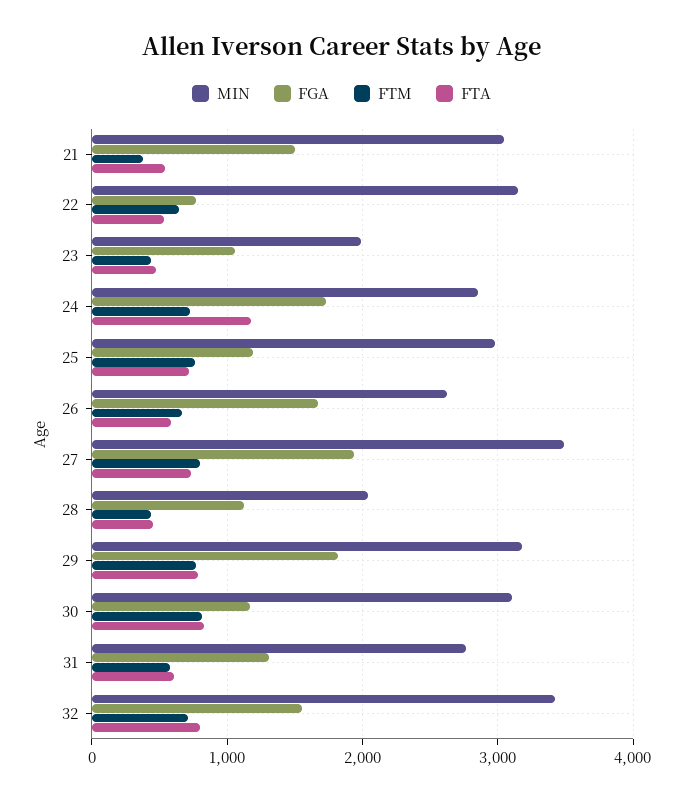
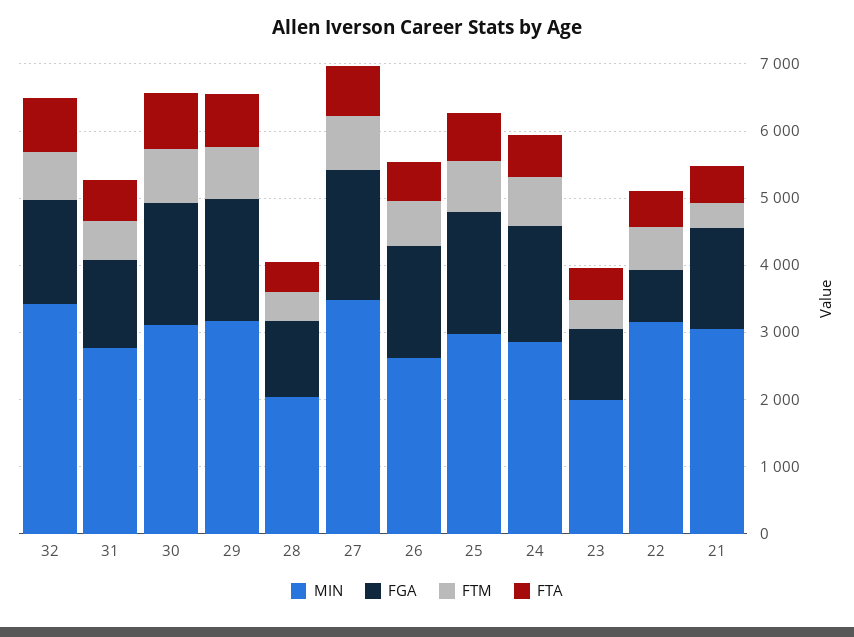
  {
    "MIN": {
      "21": 3000,
      "22": 3200,
      "23": 2000,
      "24": 2900,
      "25": 3000,
      "26": 2600,
      "27": 3500,
      "28": 2000,
      "29": 3200,
      "30": 3100,
      "31": 2800,
      "32": 3400
    },
    "FGA": {
      "21": 1500,
      "22": 800,
      "23": 1100,
      "24": 1700,
-     "25": 1200,
+     "25": 1800,
      "26": 1700,
      "27": 1900,
      "28": 1100,
      "29": 1800,
-     "30": 1200,
+     "30": 1800,
      "31": 1300,
      "32": 1600
    },
    "FTM": {
      "21": 400,
      "22": 600,
      "23": 400,
      "24": 700,
      "25": 800,
      "26": 700,
      "27": 800,
      "28": 400,
      "29": 800,
      "30": 800,
      "31": 600,
      "32": 700
    },
    "FTA": {
      "21": 500,
      "22": 500,
      "23": 500,
-     "24": 1200,
+     "24": 600,
      "25": 700,
      "26": 600,
      "27": 700,
      "28": 500,
      "29": 800,
      "30": 800,
      "31": 600,
      "32": 800
    }
  }

